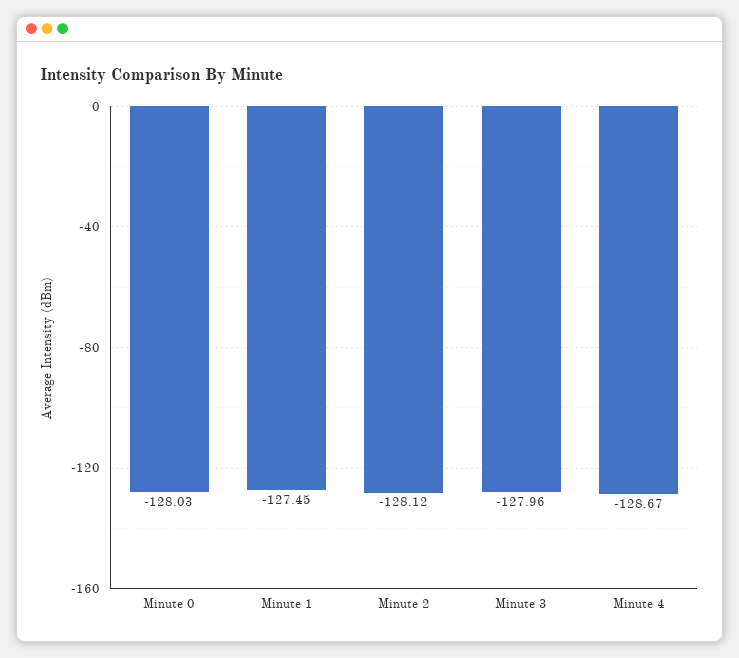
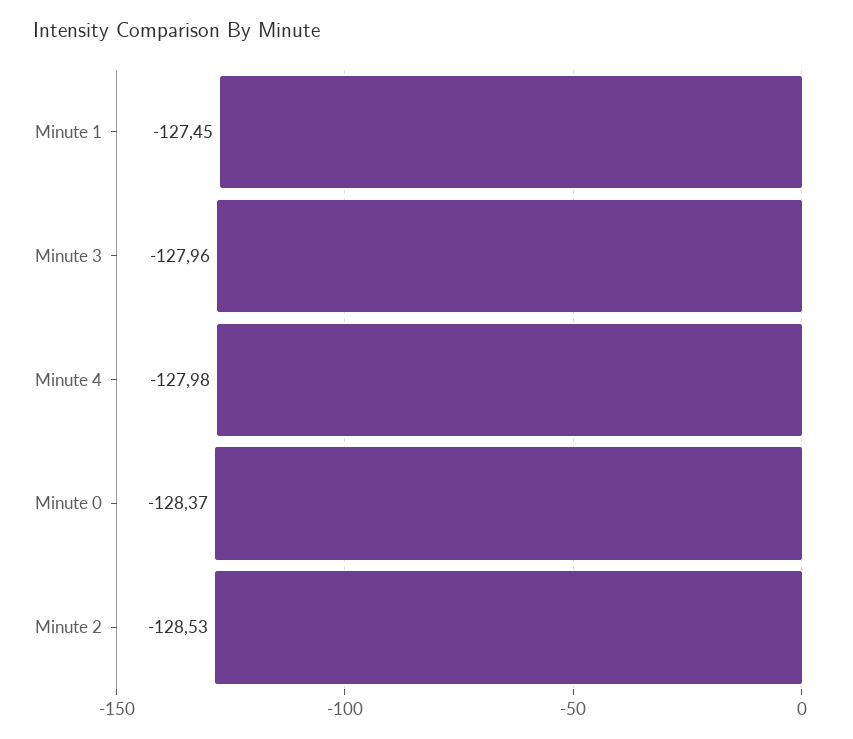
  {
-   "Minute 0": -128.03,
+   "Minute 0": -128.37,
    "Minute 1": -127.45,
-   "Minute 2": -128.12,
+   "Minute 2": -128.53,
    "Minute 3": -127.96,
-   "Minute 4": -128.67
+   "Minute 4": -127.98
  }

